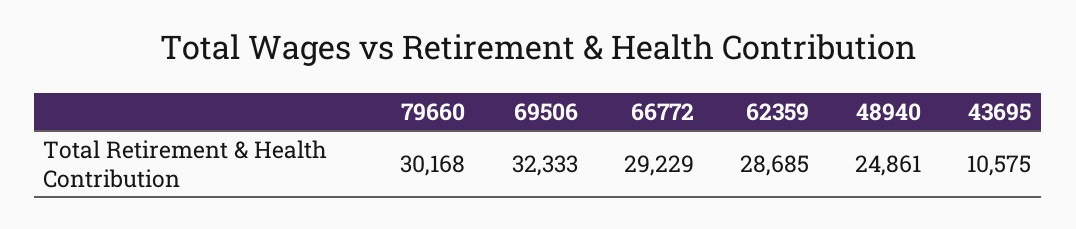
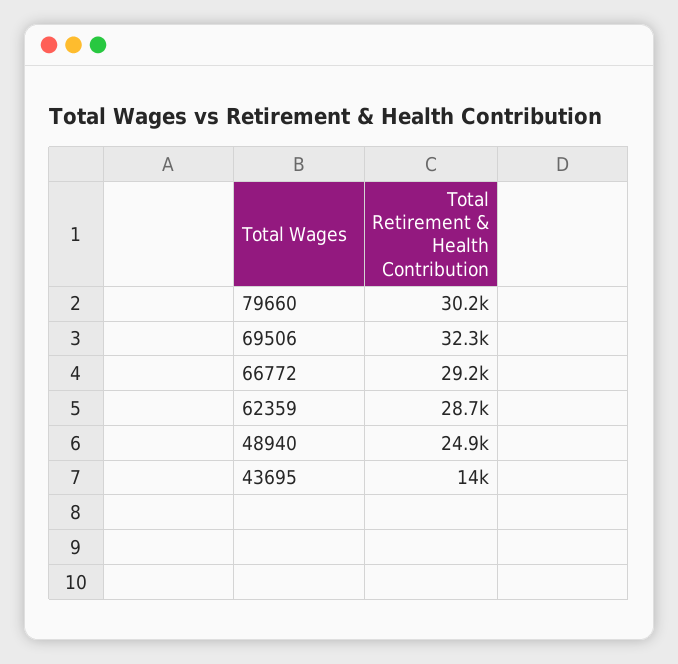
  {
    "79660": 30168,
    "69506": 32333,
    "66772": 29229,
    "62359": 28685,
    "48940": 24861,
-   "43695": 10575
+   "43695": 14000
  }

